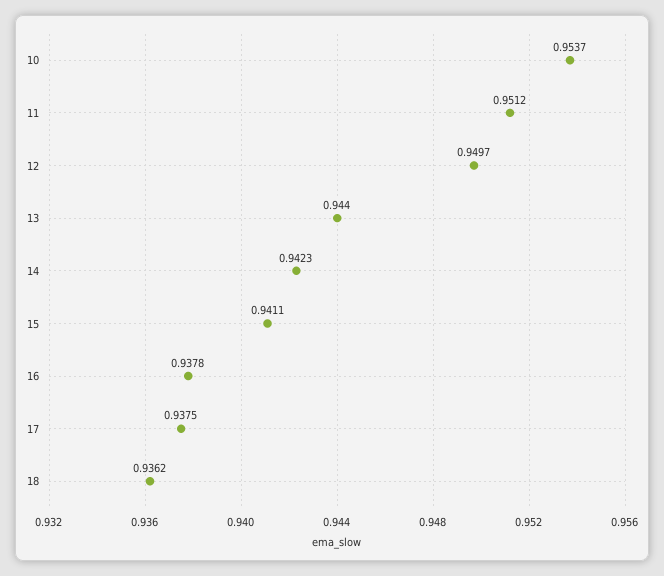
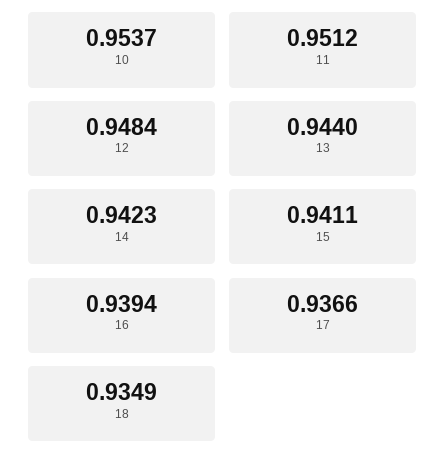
  {
    "10": 0.9537,
    "11": 0.9512,
-   "12": 0.9497,
+   "12": 0.9484,
    "13": 0.944,
    "14": 0.9423,
    "15": 0.9411,
-   "16": 0.9378,
+   "16": 0.9394,
-   "17": 0.9375,
+   "17": 0.9366,
-   "18": 0.9362
+   "18": 0.9349
  }

